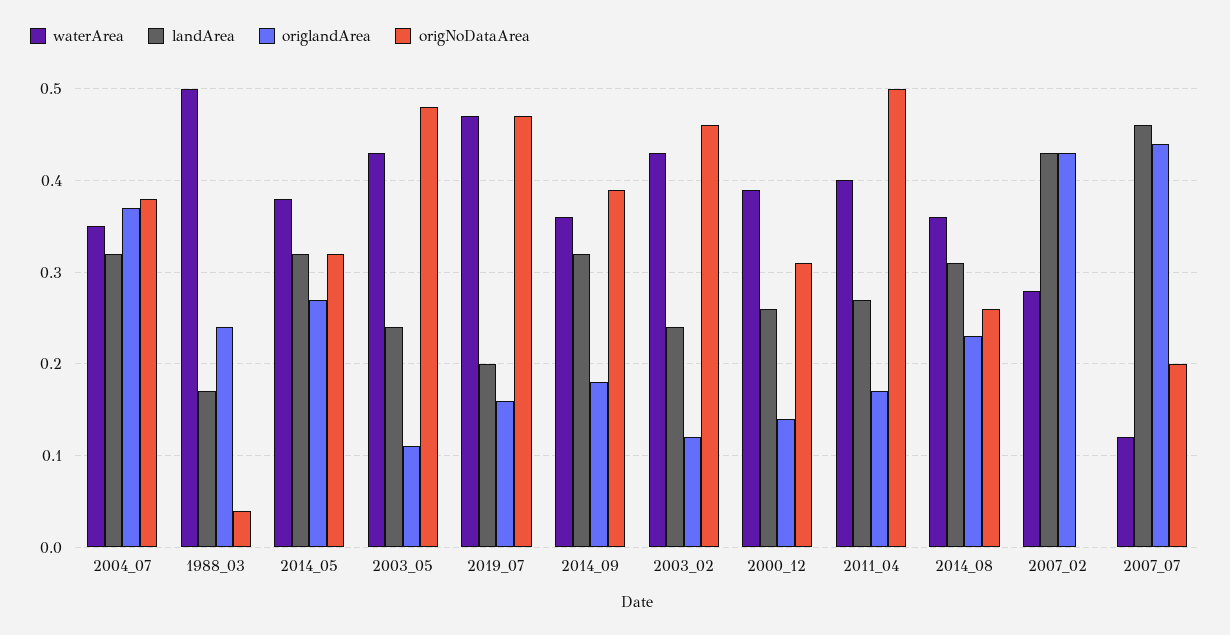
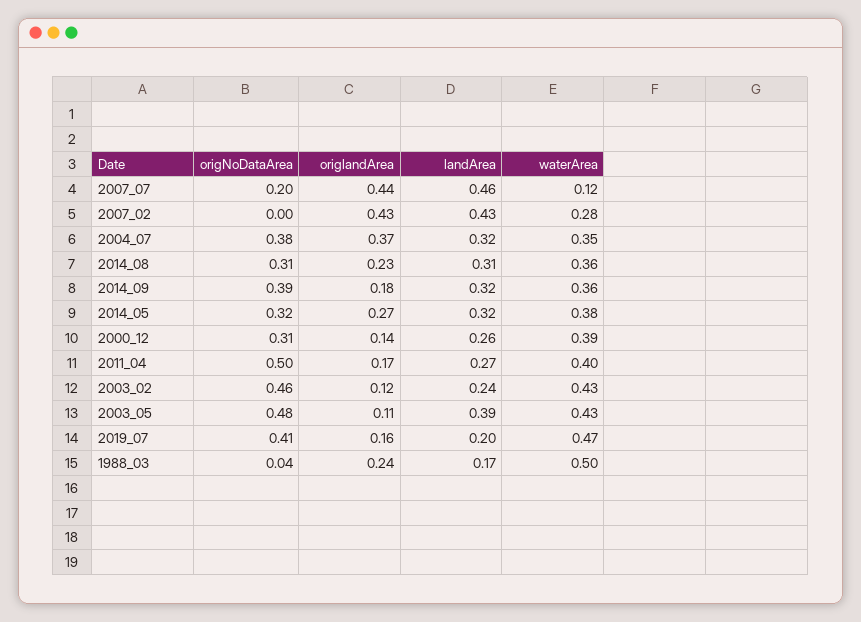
  {
    "waterArea": {
      "2004_07": 0.35,
      "1988_03": 0.5,
      "2014_05": 0.38,
      "2003_05": 0.43,
      "2019_07": 0.47,
      "2014_09": 0.36,
      "2003_02": 0.43,
      "2000_12": 0.39,
      "2011_04": 0.4,
      "2014_08": 0.36,
      "2007_02": 0.28,
      "2007_07": 0.12
    },
    "landArea": {
      "2004_07": 0.32,
      "1988_03": 0.17,
      "2014_05": 0.32,
-     "2003_05": 0.24,
+     "2003_05": 0.39,
      "2019_07": 0.2,
      "2014_09": 0.32,
      "2003_02": 0.24,
      "2000_12": 0.26,
      "2011_04": 0.27,
      "2014_08": 0.31,
      "2007_02": 0.43,
      "2007_07": 0.46
    },
    "origlandArea": {
      "2004_07": 0.37,
      "1988_03": 0.24,
      "2014_05": 0.27,
      "2003_05": 0.11,
      "2019_07": 0.16,
      "2014_09": 0.18,
      "2003_02": 0.12,
      "2000_12": 0.14,
      "2011_04": 0.17,
      "2014_08": 0.23,
      "2007_02": 0.43,
      "2007_07": 0.44
    },
    "origNoDataArea": {
      "2004_07": 0.38,
      "1988_03": 0.04,
      "2014_05": 0.32,
      "2003_05": 0.48,
-     "2019_07": 0.47,
+     "2019_07": 0.41,
      "2014_09": 0.39,
      "2003_02": 0.46,
      "2000_12": 0.31,
      "2011_04": 0.5,
-     "2014_08": 0.26,
+     "2014_08": 0.31,
      "2007_02": 0,
      "2007_07": 0.2
    }
  }

